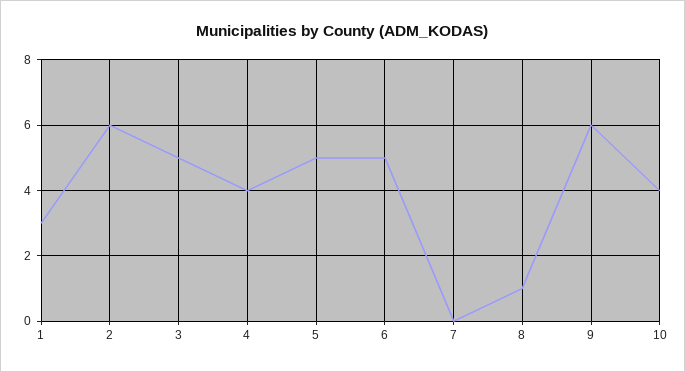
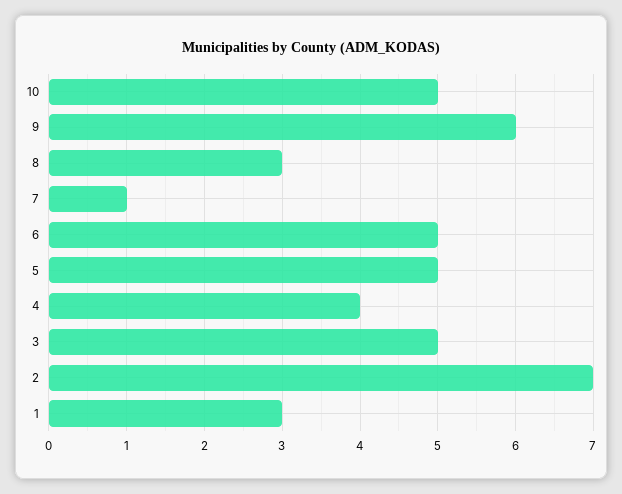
  {
    "1": 3,
-   "2": 6,
+   "2": 7,
    "3": 5,
    "4": 4,
    "5": 5,
    "6": 5,
-   "7": 0,
+   "7": 1,
-   "8": 1,
+   "8": 3,
    "9": 6,
-   "10": 4
+   "10": 5
  }

